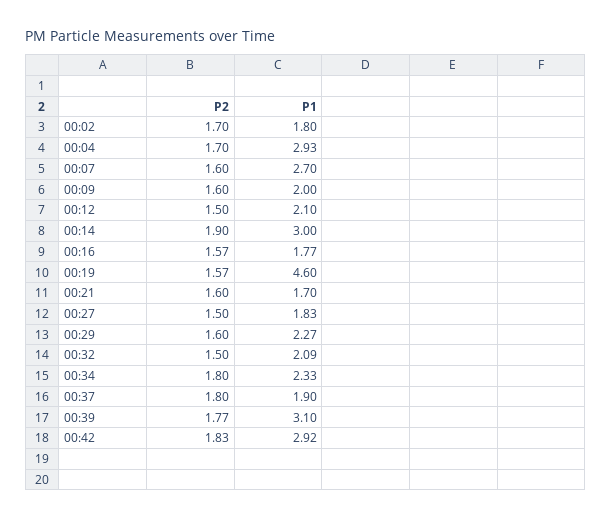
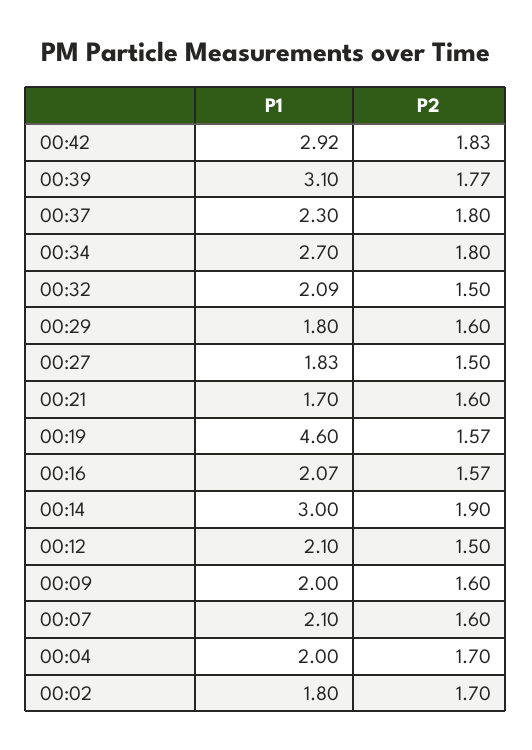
  {
    "P2": {
      "00:02": 1.7,
      "00:04": 1.7,
      "00:07": 1.6,
      "00:09": 1.6,
      "00:12": 1.5,
      "00:14": 1.9,
      "00:16": 1.57,
      "00:19": 1.57,
      "00:21": 1.6,
      "00:27": 1.5,
      "00:29": 1.6,
      "00:32": 1.5,
      "00:34": 1.8,
      "00:37": 1.8,
      "00:39": 1.77,
      "00:42": 1.83
    },
    "P1": {
      "00:02": 1.8,
-     "00:04": 2.93,
+     "00:04": 2,
-     "00:07": 2.7,
+     "00:07": 2.1,
      "00:09": 2,
      "00:12": 2.1,
      "00:14": 3,
-     "00:16": 1.77,
+     "00:16": 2.07,
      "00:19": 4.6,
      "00:21": 1.7,
      "00:27": 1.83,
-     "00:29": 2.27,
+     "00:29": 1.8,
      "00:32": 2.09,
-     "00:34": 2.33,
+     "00:34": 2.7,
-     "00:37": 1.9,
+     "00:37": 2.3,
      "00:39": 3.1,
      "00:42": 2.92
    }
  }

